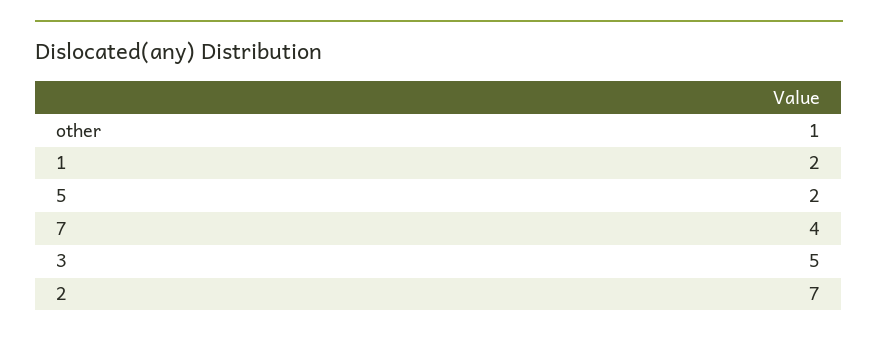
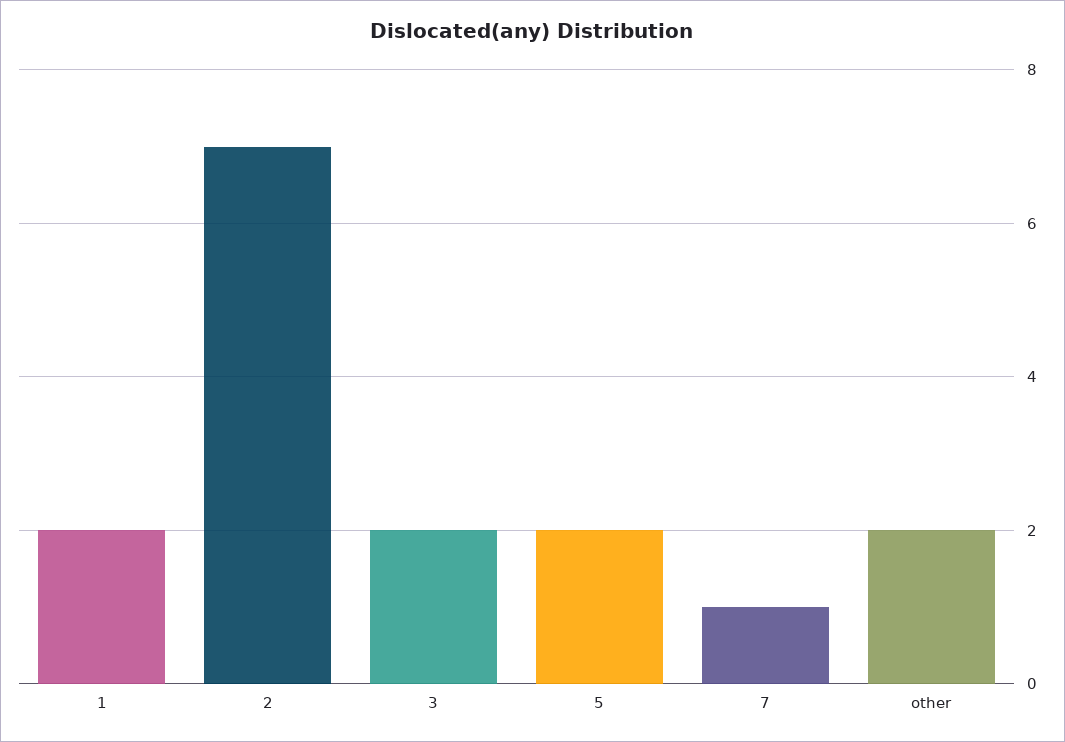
  {
-   "other": 1,
+   "other": 2,
    "1": 2,
    "5": 2,
-   "7": 4,
+   "7": 1,
-   "3": 5,
+   "3": 2,
    "2": 7
  }

